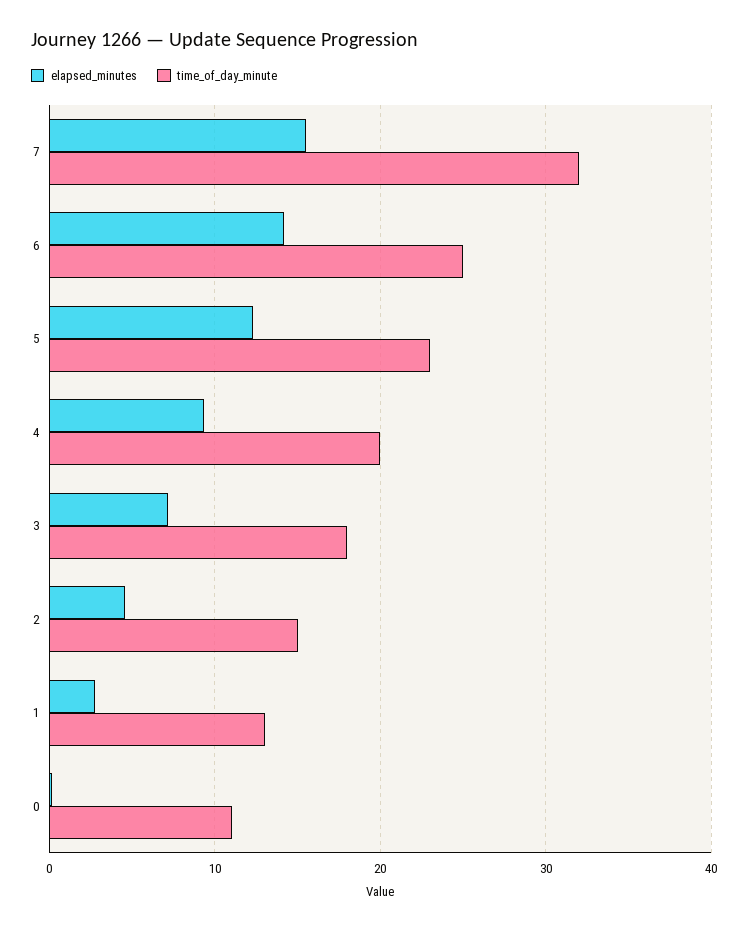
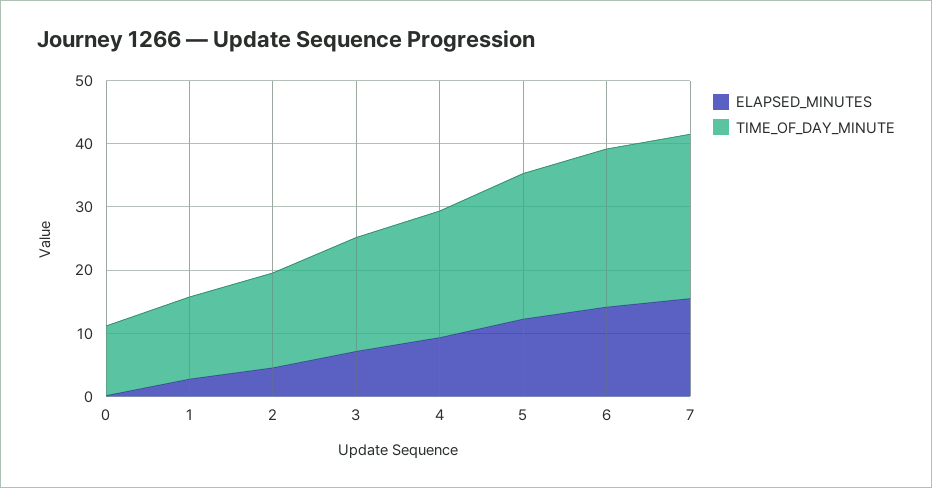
  {
    "elapsed_minutes": {
      "7": 16,
      "6": 14,
      "5": 12,
      "4": 9,
      "3": 7,
      "2": 5,
      "1": 3,
      "0": 0
    },
    "time_of_day_minute": {
-     "7": 32,
+     "7": 26,
      "6": 25,
      "5": 23,
      "4": 20,
      "3": 18,
      "2": 15,
      "1": 13,
      "0": 11
    }
  }

